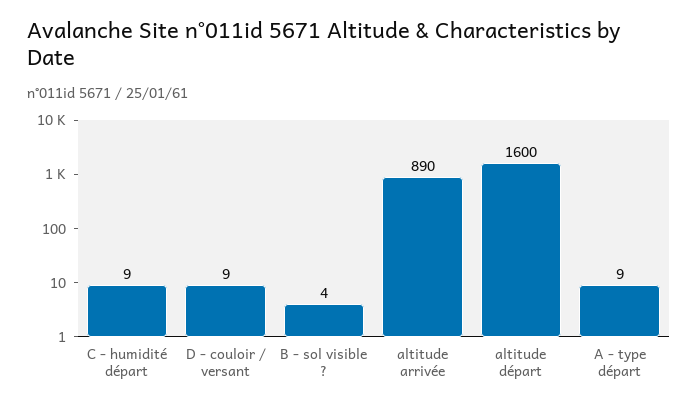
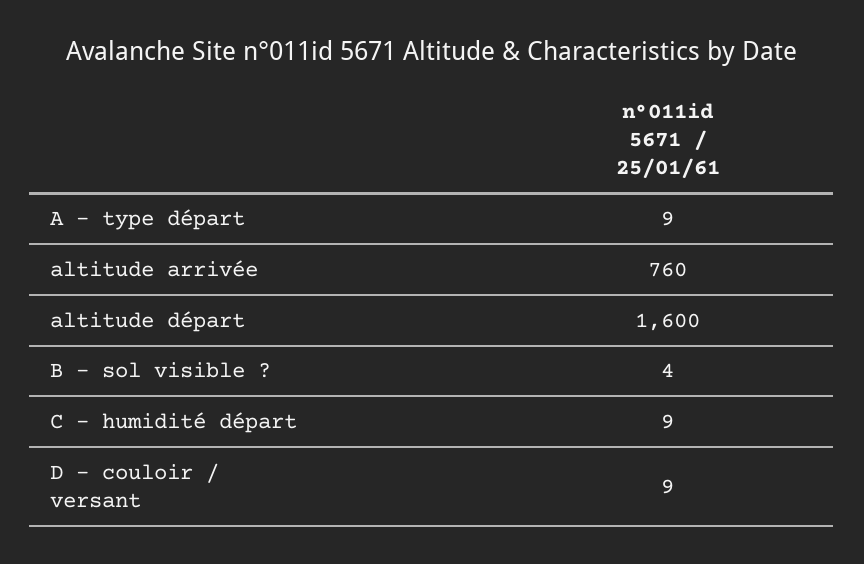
  {
    "C - humidité départ": 9,
    "D - couloir / versant": 9,
    "B - sol visible ?": 4,
-   "altitude arrivée": 890,
+   "altitude arrivée": 760,
    "altitude départ": 1600,
    "A - type départ": 9
  }

